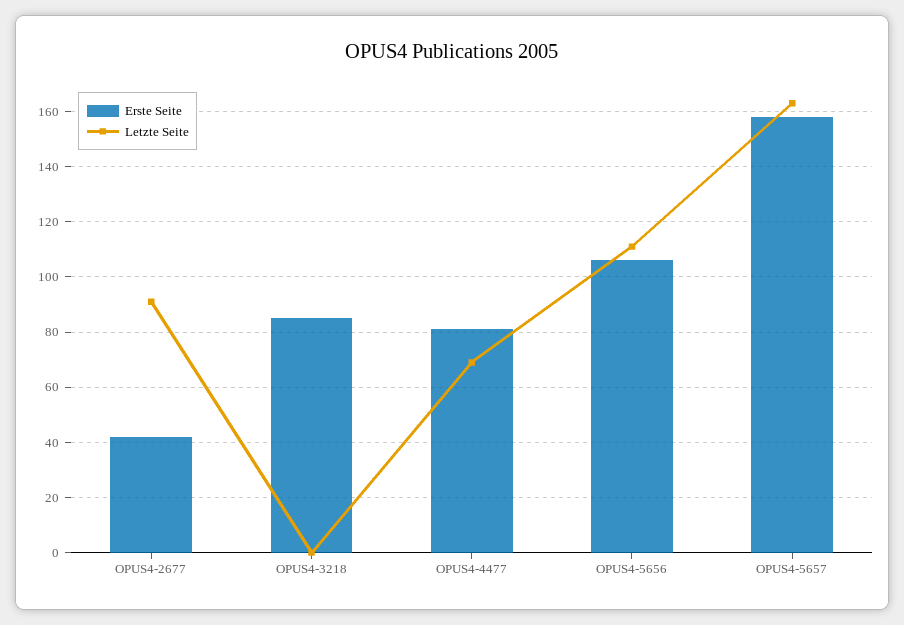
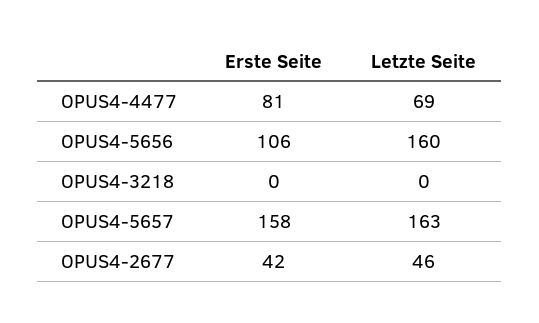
  {
    "Erste Seite": {
      "OPUS4-2677": 42,
-     "OPUS4-3218": 85,
+     "OPUS4-3218": 0,
      "OPUS4-4477": 81,
      "OPUS4-5656": 106,
      "OPUS4-5657": 158
    },
    "Letzte Seite": {
-     "OPUS4-2677": 90,
+     "OPUS4-2677": 46,
      "OPUS4-3218": 0,
      "OPUS4-4477": 69,
-     "OPUS4-5656": 110,
+     "OPUS4-5656": 160,
      "OPUS4-5657": 163
    }
  }

